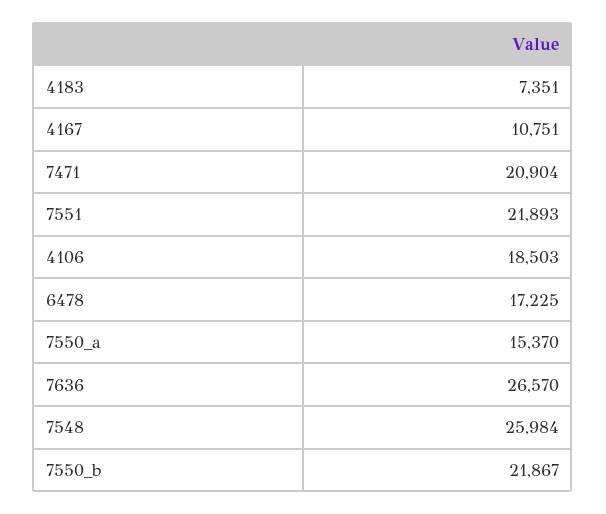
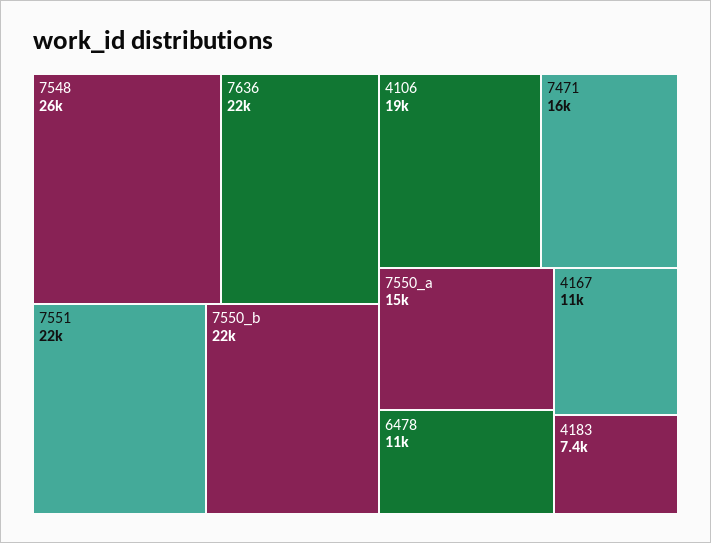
  {
    "4183": 7351,
    "4167": 10751,
-   "7471": 20904,
+   "7471": 16000,
    "7551": 21893,
    "4106": 18503,
-   "6478": 17225,
+   "6478": 11000,
    "7550_a": 15370,
-   "7636": 26570,
+   "7636": 22000,
    "7548": 25984,
    "7550_b": 21867
  }

